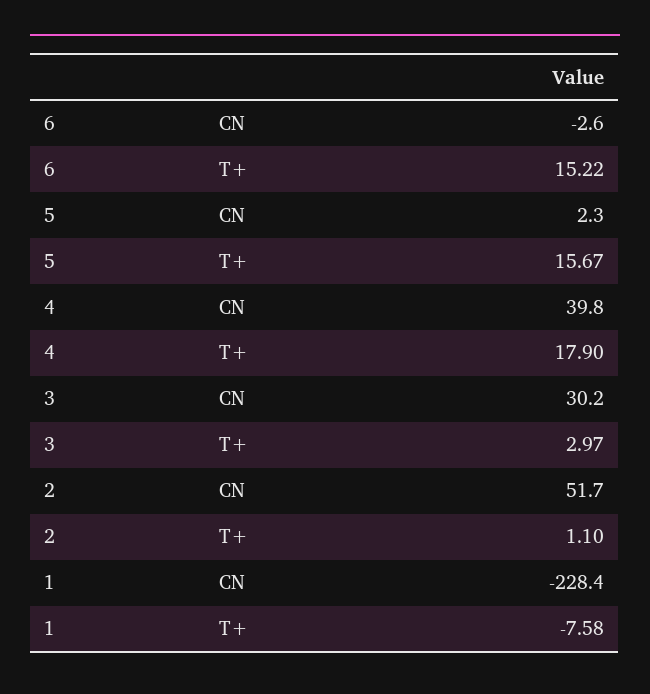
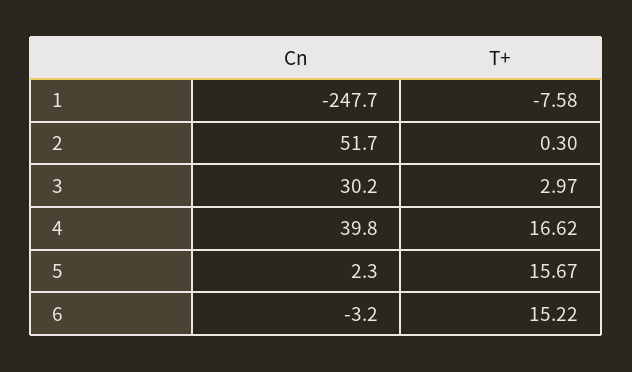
  {
    "6": {
-     "CN": -2.6,
+     "CN": -3.2,
      "T+": 15.22
    },
    "5": {
      "CN": 2.3,
      "T+": 15.67
    },
    "4": {
      "CN": 39.8,
-     "T+": 17.9
+     "T+": 16.62
    },
    "3": {
      "CN": 30.2,
      "T+": 2.97
    },
    "2": {
      "CN": 51.7,
-     "T+": 1.1
+     "T+": 0.3
    },
    "1": {
-     "CN": -228.4,
+     "CN": -247.7,
      "T+": -7.58
    }
  }

